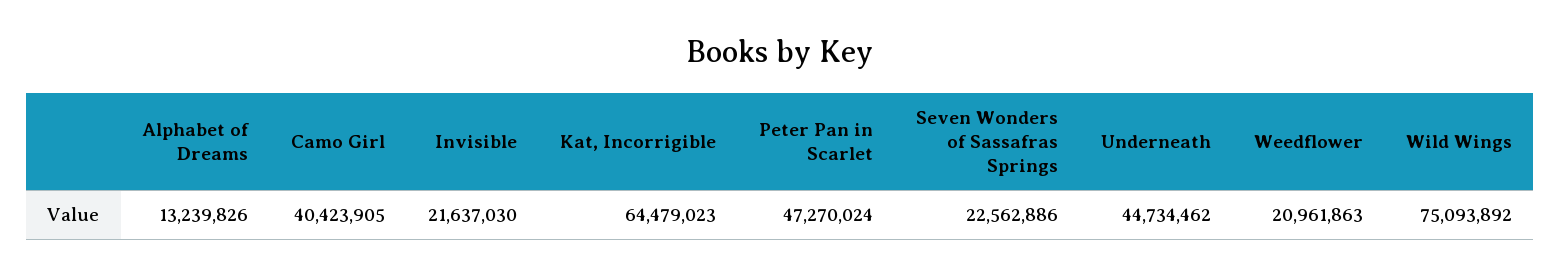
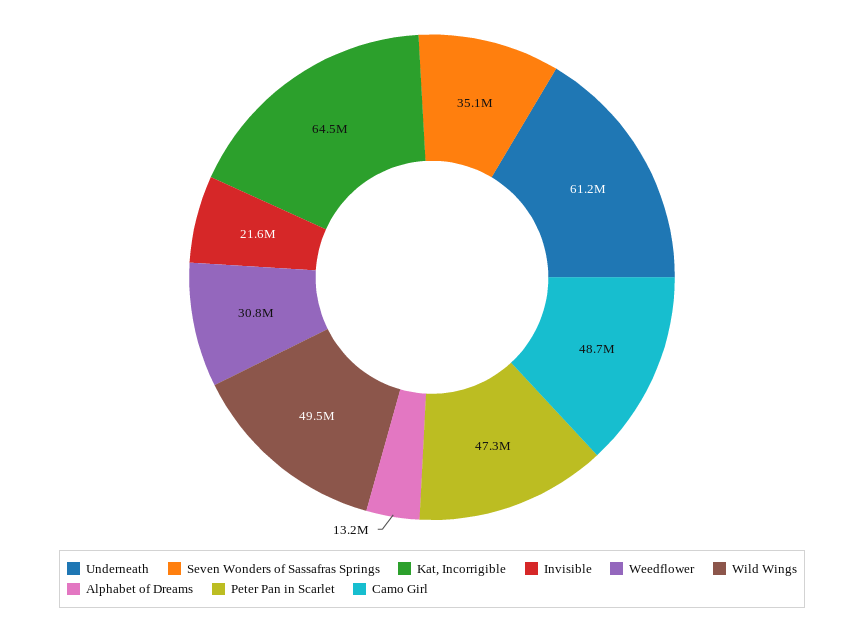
  {
    "Alphabet of Dreams": 13239826,
-   "Camo Girl": 40423905,
+   "Camo Girl": 48700000,
    "Invisible": 21637030,
    "Kat, Incorrigible": 64479023,
    "Peter Pan in Scarlet": 47270024,
-   "Seven Wonders of Sassafras Springs": 22562886,
+   "Seven Wonders of Sassafras Springs": 35100000,
-   "Underneath": 44734462,
+   "Underneath": 61200000,
-   "Weedflower": 20961863,
+   "Weedflower": 30800000,
-   "Wild Wings": 75093892
+   "Wild Wings": 49500000
  }

